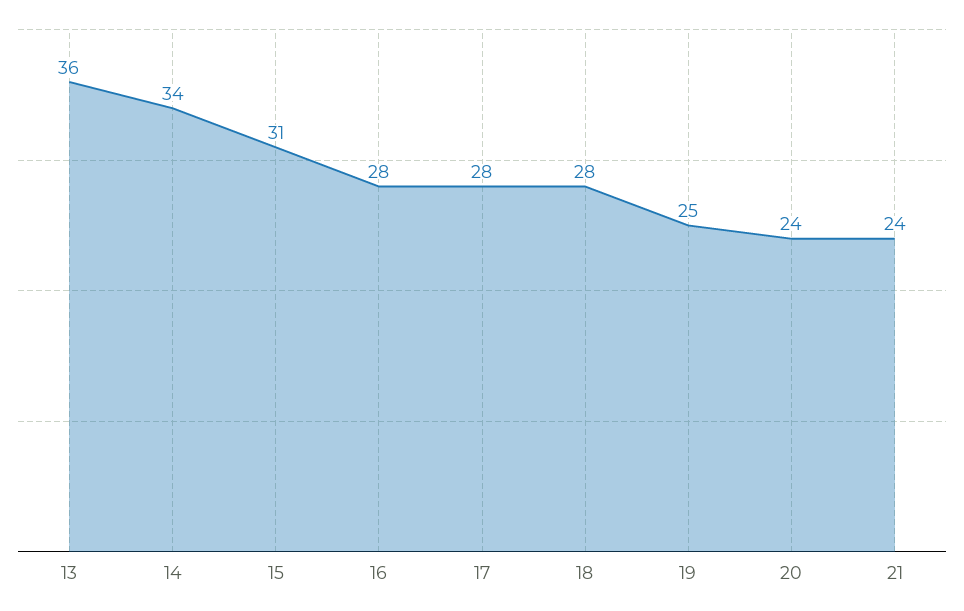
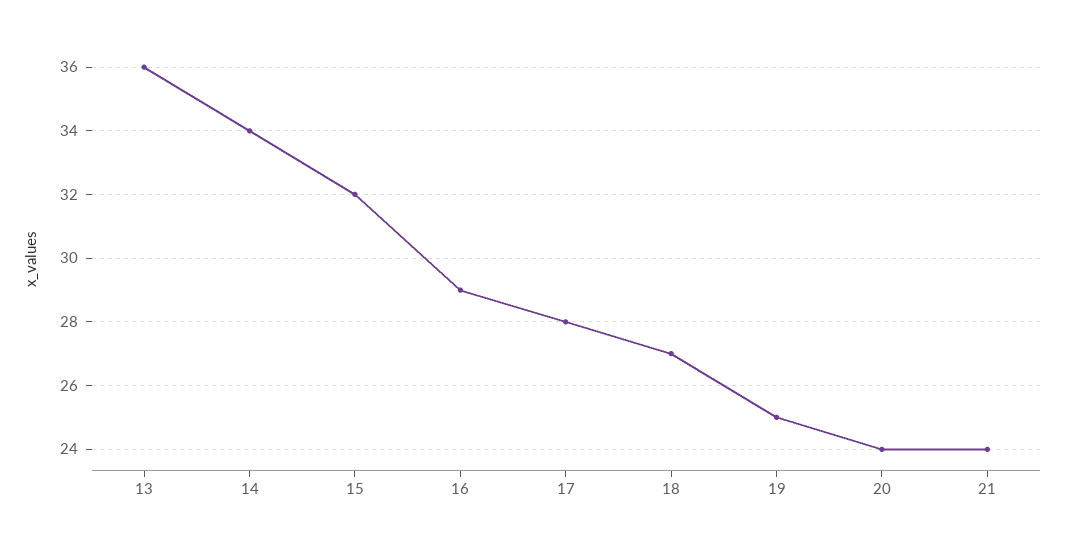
  {
    "13": 36,
    "14": 34,
-   "15": 31,
+   "15": 32,
-   "16": 28,
+   "16": 29,
    "17": 28,
-   "18": 28,
+   "18": 27,
    "19": 25,
    "20": 24,
    "21": 24
  }

